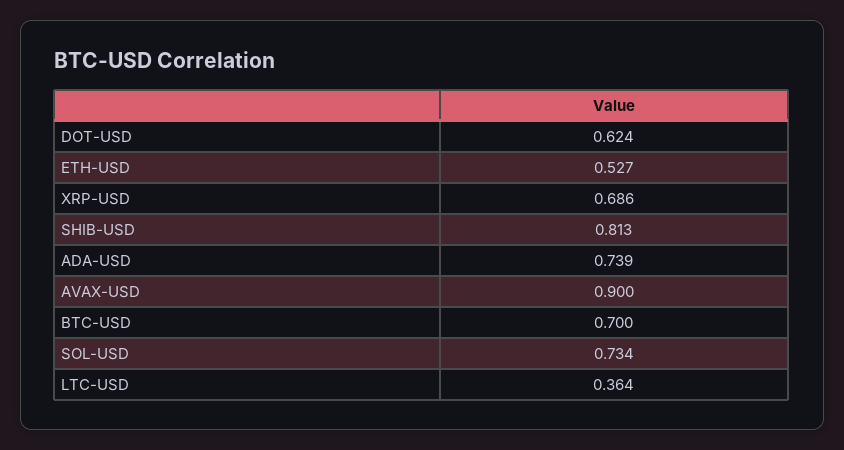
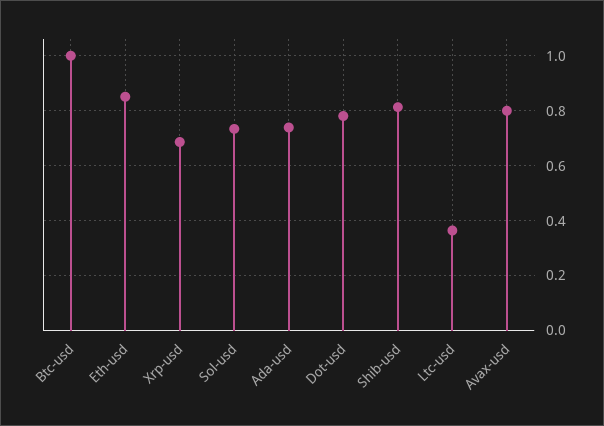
  {
-   "DOT-USD": 0.624,
+   "DOT-USD": 0.775,
-   "ETH-USD": 0.527,
+   "ETH-USD": 0.85,
    "XRP-USD": 0.686,
    "SHIB-USD": 0.813,
    "ADA-USD": 0.739,
-   "AVAX-USD": 0.9,
+   "AVAX-USD": 0.8,
-   "BTC-USD": 0.7,
+   "BTC-USD": 1,
    "SOL-USD": 0.734,
    "LTC-USD": 0.364
  }

